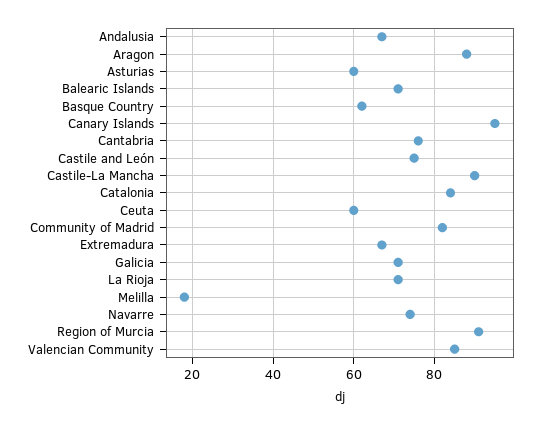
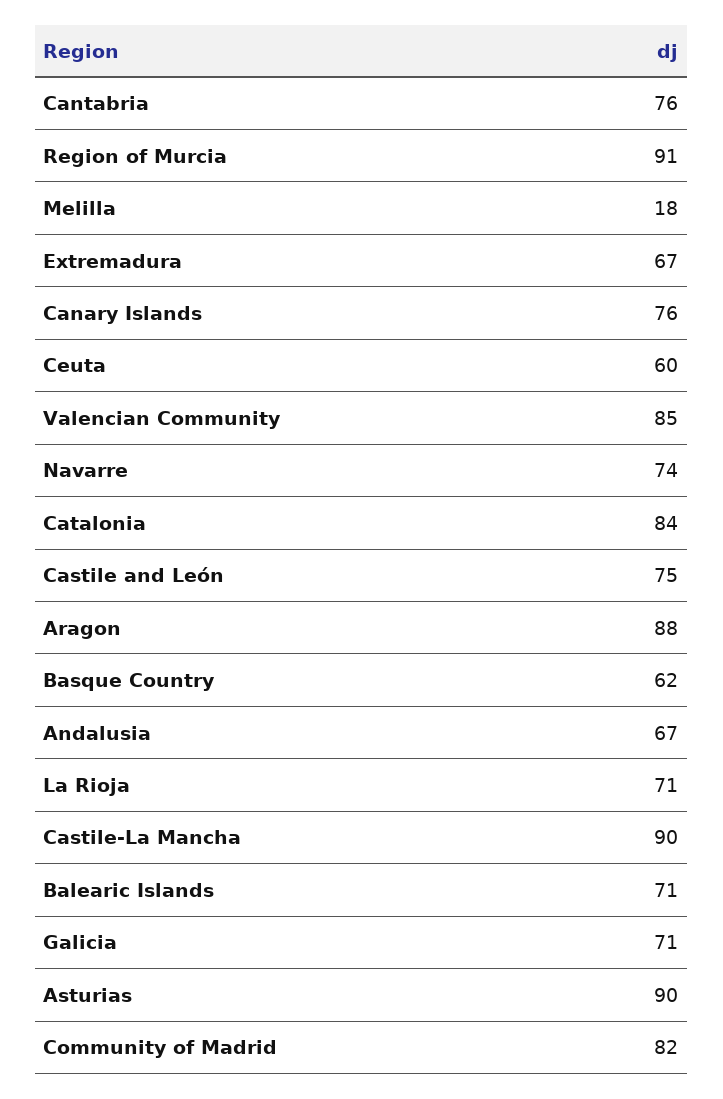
  {
    "Andalusia": 67,
    "Aragon": 88,
-   "Asturias": 60,
+   "Asturias": 90,
    "Balearic Islands": 71,
    "Basque Country": 62,
-   "Canary Islands": 95,
+   "Canary Islands": 76,
    "Cantabria": 76,
    "Castile and León": 75,
    "Castile-La Mancha": 90,
    "Catalonia": 84,
    "Ceuta": 60,
    "Community of Madrid": 82,
    "Extremadura": 67,
    "Galicia": 71,
    "La Rioja": 71,
    "Melilla": 18,
    "Navarre": 74,
    "Region of Murcia": 91,
    "Valencian Community": 85
  }

